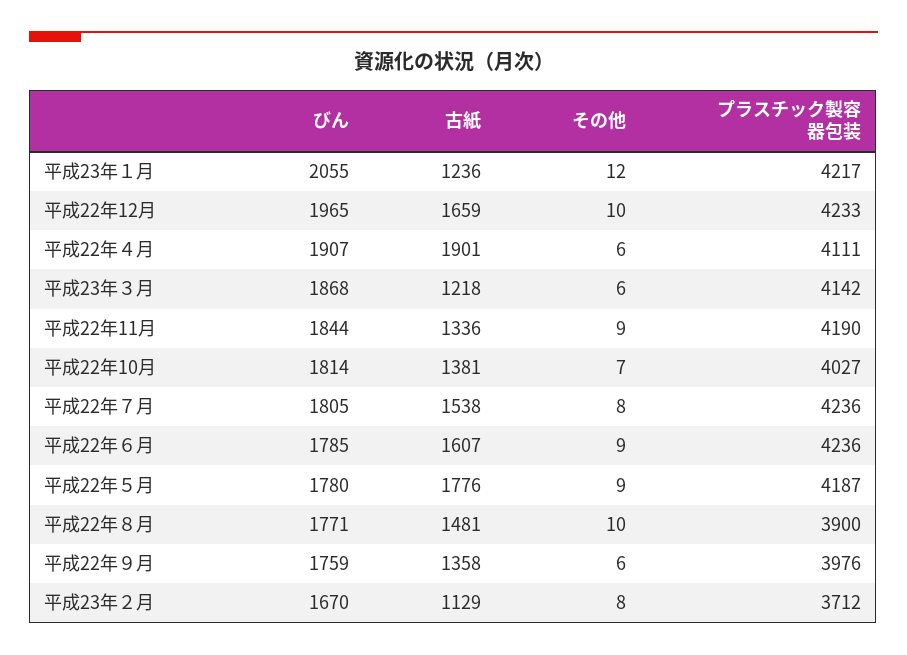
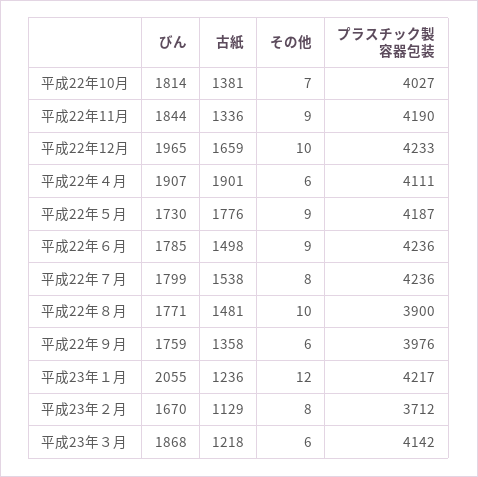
  {
    "びん": {
      "平成23年１月": 2055,
      "平成22年12月": 1965,
      "平成22年４月": 1907,
      "平成23年３月": 1868,
      "平成22年11月": 1844,
      "平成22年10月": 1814,
-     "平成22年７月": 1805,
+     "平成22年７月": 1799,
      "平成22年６月": 1785,
-     "平成22年５月": 1780,
+     "平成22年５月": 1730,
      "平成22年８月": 1771,
      "平成22年９月": 1759,
      "平成23年２月": 1670
    },
    "古紙": {
      "平成23年１月": 1236,
      "平成22年12月": 1659,
      "平成22年４月": 1901,
      "平成23年３月": 1218,
      "平成22年11月": 1336,
      "平成22年10月": 1381,
      "平成22年７月": 1538,
-     "平成22年６月": 1607,
+     "平成22年６月": 1498,
      "平成22年５月": 1776,
      "平成22年８月": 1481,
      "平成22年９月": 1358,
      "平成23年２月": 1129
    },
    "その他": {
      "平成23年１月": 12,
      "平成22年12月": 10,
      "平成22年４月": 6,
      "平成23年３月": 6,
      "平成22年11月": 9,
      "平成22年10月": 7,
      "平成22年７月": 8,
      "平成22年６月": 9,
      "平成22年５月": 9,
      "平成22年８月": 10,
      "平成22年９月": 6,
      "平成23年２月": 8
    },
    "プラスチック製容器包装": {
      "平成23年１月": 4217,
      "平成22年12月": 4233,
      "平成22年４月": 4111,
      "平成23年３月": 4142,
      "平成22年11月": 4190,
      "平成22年10月": 4027,
      "平成22年７月": 4236,
      "平成22年６月": 4236,
      "平成22年５月": 4187,
      "平成22年８月": 3900,
      "平成22年９月": 3976,
      "平成23年２月": 3712
    }
  }

